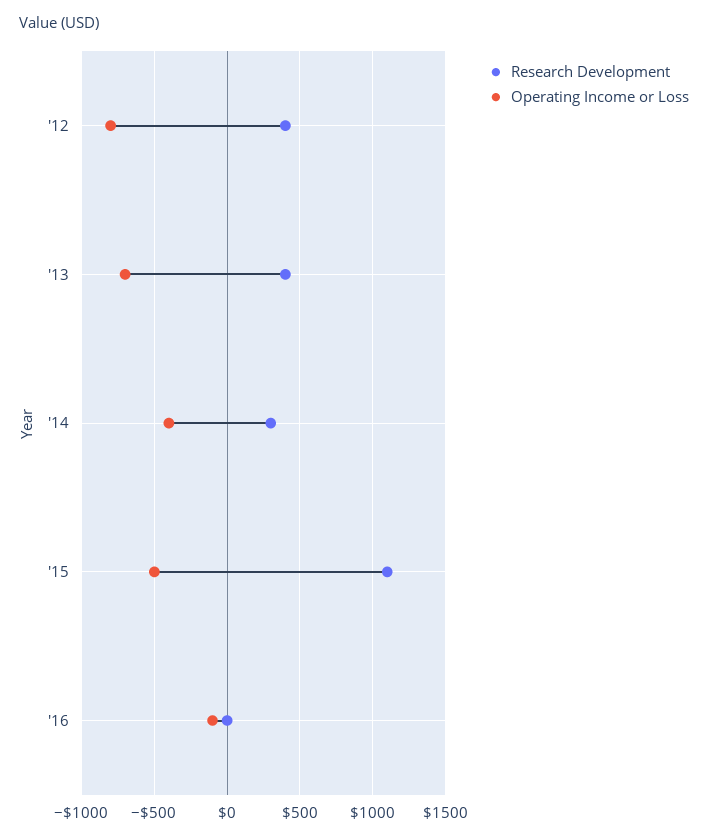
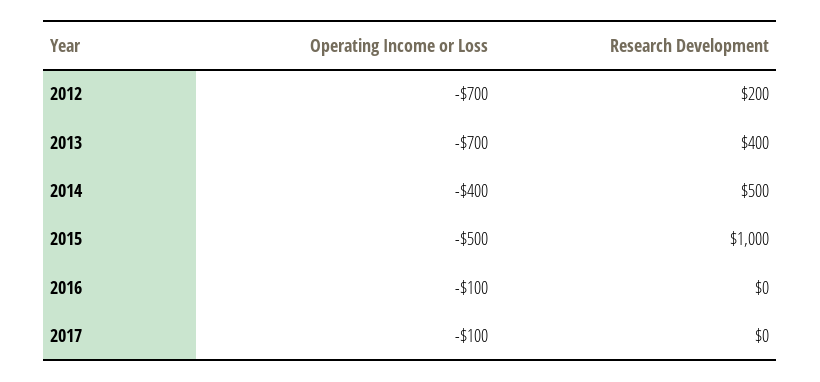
  {
    "Research Development": {
-     "'12": 400,
+     "'12": 200,
      "'13": 400,
-     "'14": 300,
+     "'14": 500,
-     "'15": 1100,
+     "'15": 1000,
-     "'16": 0
+     "'16": 0,
+     "2017": 0
    },
    "Operating Income or Loss": {
-     "'12": -800,
+     "'12": -700,
      "'13": -700,
      "'14": -400,
      "'15": -500,
-     "'16": -100
+     "'16": -100,
+     "2017": -100
    }
  }

